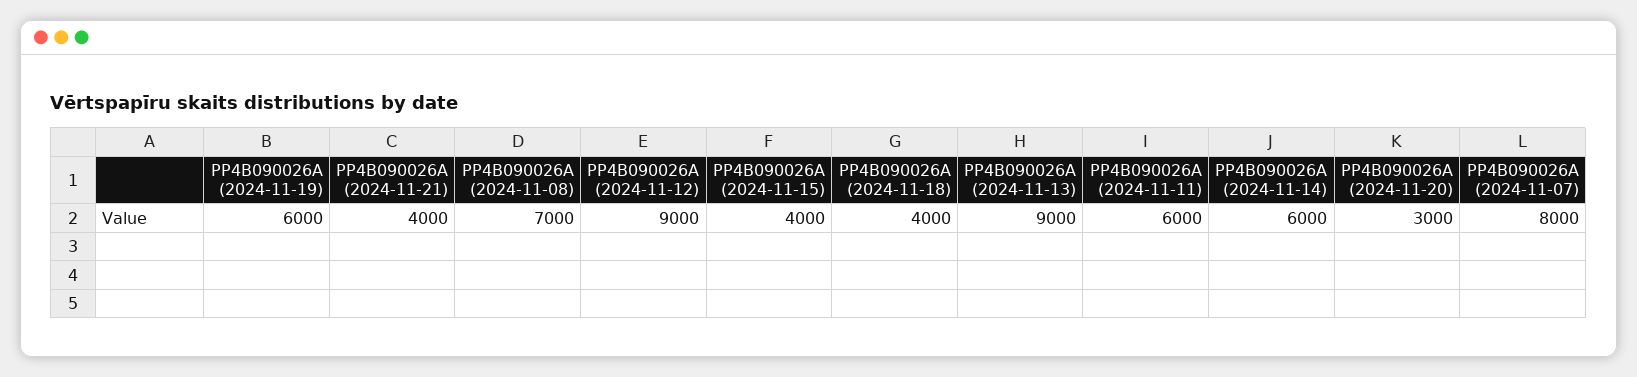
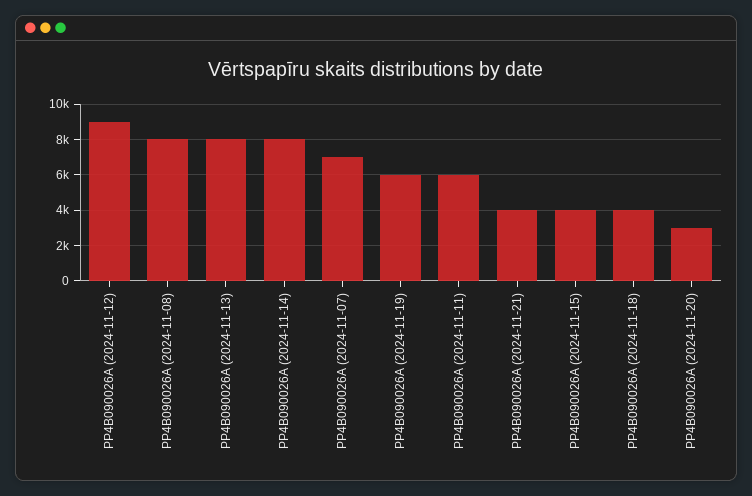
  {
    "PP4B090026A (2024-11-19)": 6000,
    "PP4B090026A (2024-11-21)": 4000,
-   "PP4B090026A (2024-11-08)": 7000,
+   "PP4B090026A (2024-11-08)": 8000,
    "PP4B090026A (2024-11-12)": 9000,
    "PP4B090026A (2024-11-15)": 4000,
    "PP4B090026A (2024-11-18)": 4000,
-   "PP4B090026A (2024-11-13)": 9000,
+   "PP4B090026A (2024-11-13)": 8000,
    "PP4B090026A (2024-11-11)": 6000,
-   "PP4B090026A (2024-11-14)": 6000,
+   "PP4B090026A (2024-11-14)": 8000,
    "PP4B090026A (2024-11-20)": 3000,
-   "PP4B090026A (2024-11-07)": 8000
+   "PP4B090026A (2024-11-07)": 7000
  }

